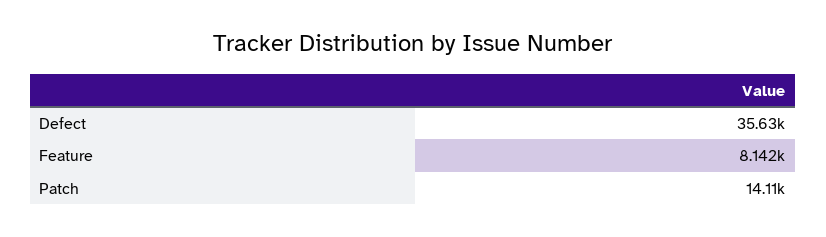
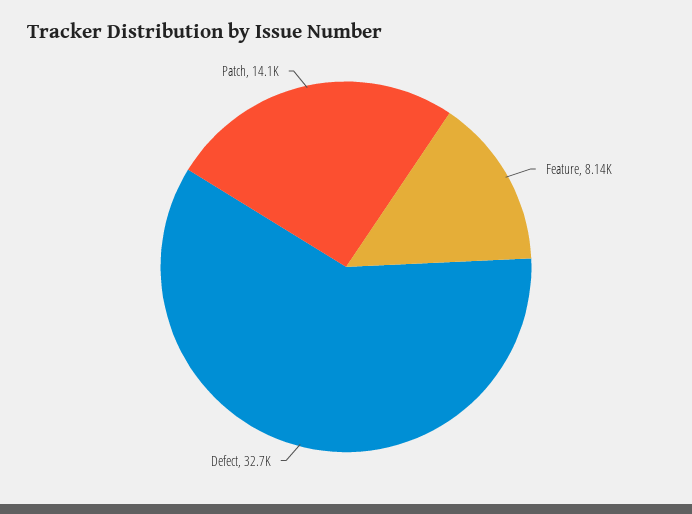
  {
-   "Defect": 35630,
+   "Defect": 32700,
    "Feature": 8142,
    "Patch": 14110
  }

